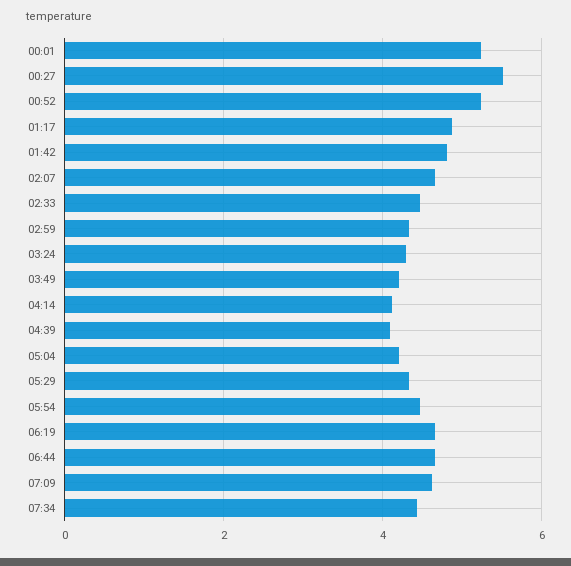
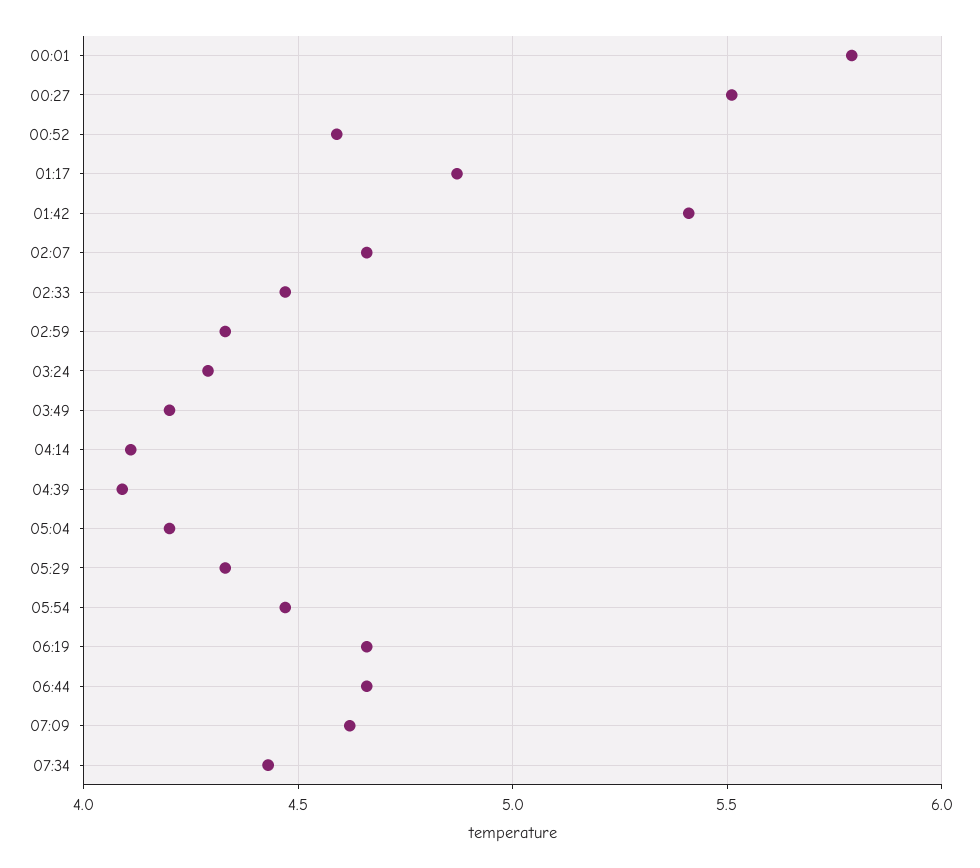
  {
-   "00:01": 5.2,
+   "00:01": 5.8,
    "00:27": 5.5,
-   "00:52": 5.2,
+   "00:52": 4.6,
    "01:17": 4.85,
-   "01:42": 4.8,
+   "01:42": 5.4,
    "02:07": 4.65,
    "02:33": 4.45,
    "02:59": 4.35,
    "03:24": 4.3,
    "03:49": 4.2,
    "04:14": 4.1,
    "04:39": 4.1,
    "05:04": 4.2,
    "05:29": 4.35,
    "05:54": 4.45,
    "06:19": 4.65,
    "06:44": 4.65,
    "07:09": 4.6,
    "07:34": 4.45
  }

